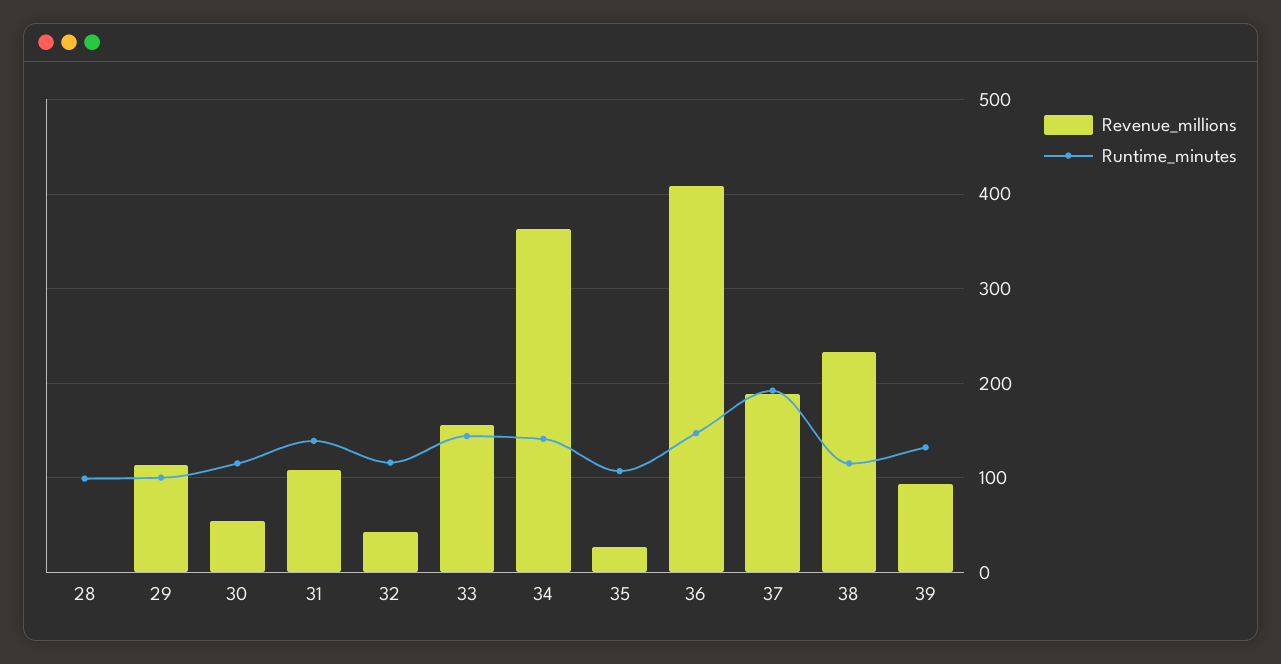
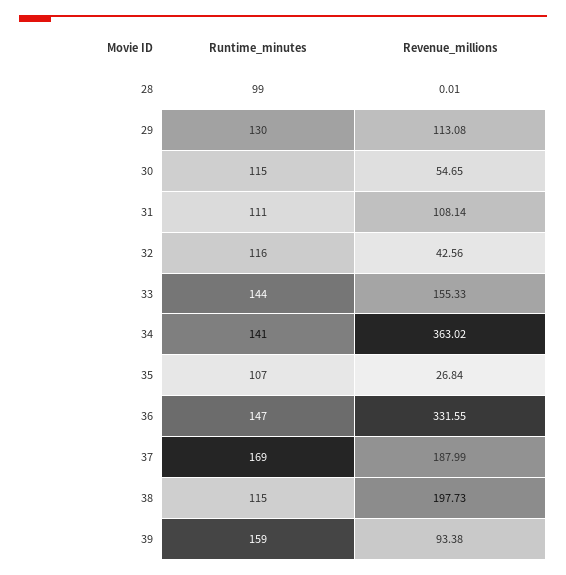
  {
    "Revenue_millions": {
      "28": 0.01,
      "29": 113.08,
      "30": 54.65,
      "31": 108.14,
      "32": 42.56,
      "33": 155.33,
      "34": 363.02,
      "35": 26.84,
-     "36": 410,
+     "36": 331.55,
      "37": 187.99,
-     "38": 230,
+     "38": 197.73,
      "39": 93.38
    },
    "Runtime_minutes": {
      "28": 99,
-     "29": 100,
+     "29": 130,
      "30": 115,
-     "31": 140,
+     "31": 111,
      "32": 116,
      "33": 144,
      "34": 141,
      "35": 107,
      "36": 147,
-     "37": 190,
+     "37": 169,
      "38": 115,
-     "39": 130
+     "39": 159
    }
  }

